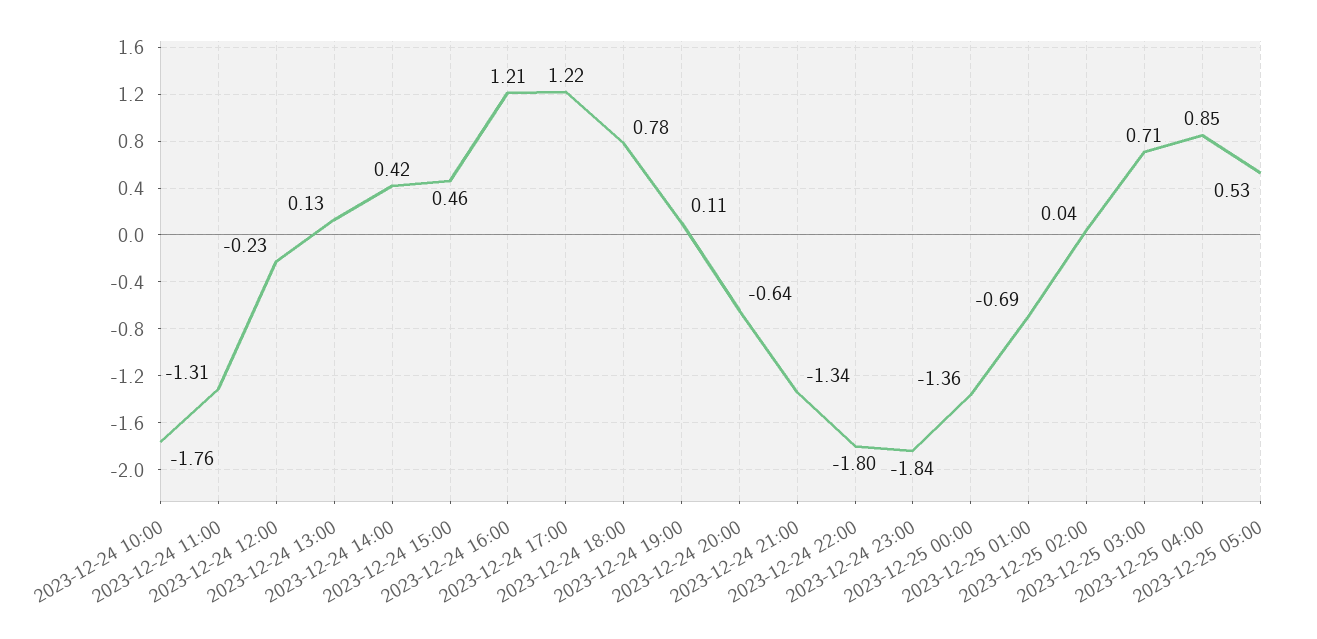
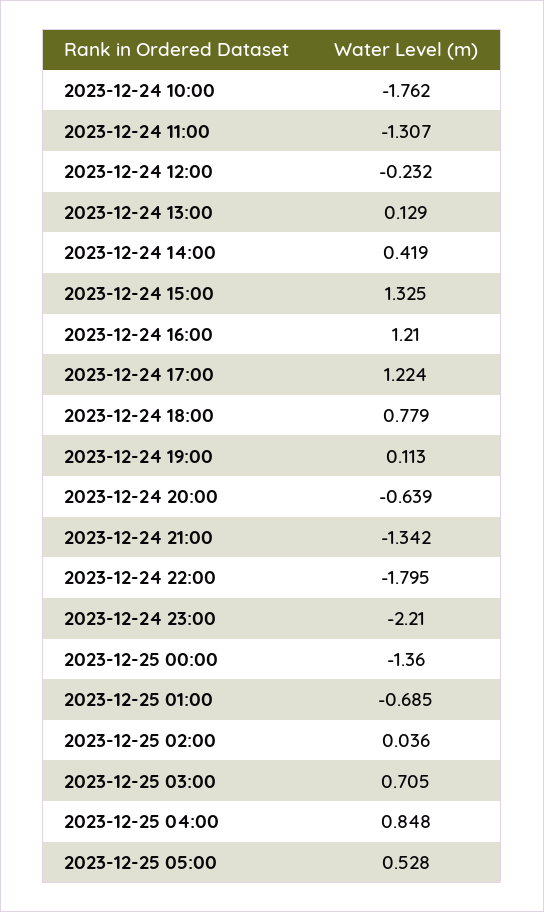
  {
    "2023-12-24 10:00": -1.762,
    "2023-12-24 11:00": -1.307,
    "2023-12-24 12:00": -0.232,
    "2023-12-24 13:00": 0.129,
    "2023-12-24 14:00": 0.419,
-   "2023-12-24 15:00": 0.46,
+   "2023-12-24 15:00": 1.325,
    "2023-12-24 16:00": 1.21,
    "2023-12-24 17:00": 1.224,
    "2023-12-24 18:00": 0.779,
    "2023-12-24 19:00": 0.113,
    "2023-12-24 20:00": -0.639,
    "2023-12-24 21:00": -1.342,
    "2023-12-24 22:00": -1.795,
-   "2023-12-24 23:00": -1.84,
+   "2023-12-24 23:00": -2.21,
    "2023-12-25 00:00": -1.36,
    "2023-12-25 01:00": -0.685,
    "2023-12-25 02:00": 0.036,
    "2023-12-25 03:00": 0.705,
    "2023-12-25 04:00": 0.848,
    "2023-12-25 05:00": 0.528
  }

